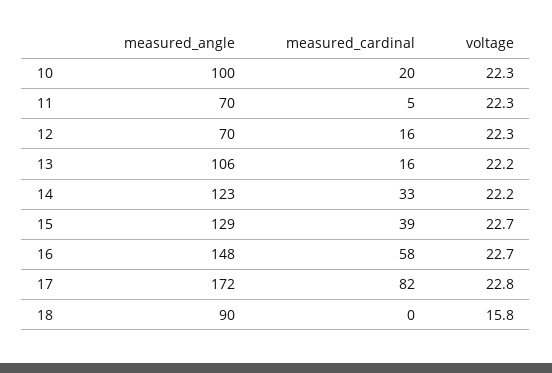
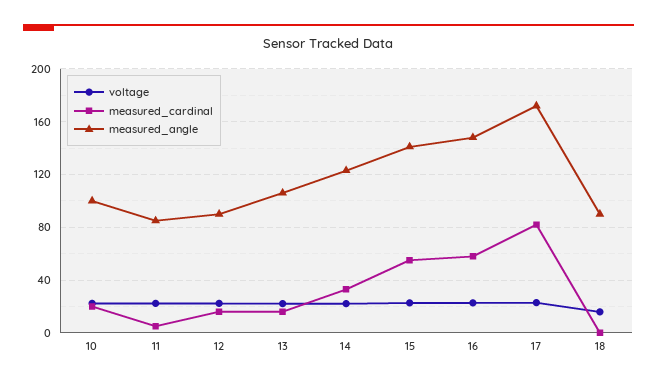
  {
    "measured_angle": {
      "10": 100,
-     "11": 70,
+     "11": 85,
-     "12": 70,
+     "12": 90,
      "13": 106,
      "14": 123,
-     "15": 129,
+     "15": 140,
      "16": 148,
      "17": 172,
      "18": 90
    },
    "measured_cardinal": {
      "10": 20,
      "11": 5,
      "12": 16,
      "13": 16,
      "14": 33,
-     "15": 39,
+     "15": 55,
      "16": 58,
      "17": 82,
      "18": 0
    },
    "voltage": {
      "10": 22.3,
      "11": 22.3,
      "12": 22.3,
      "13": 22.2,
      "14": 22.2,
      "15": 22.7,
      "16": 22.7,
      "17": 22.8,
      "18": 15.8
    }
  }

